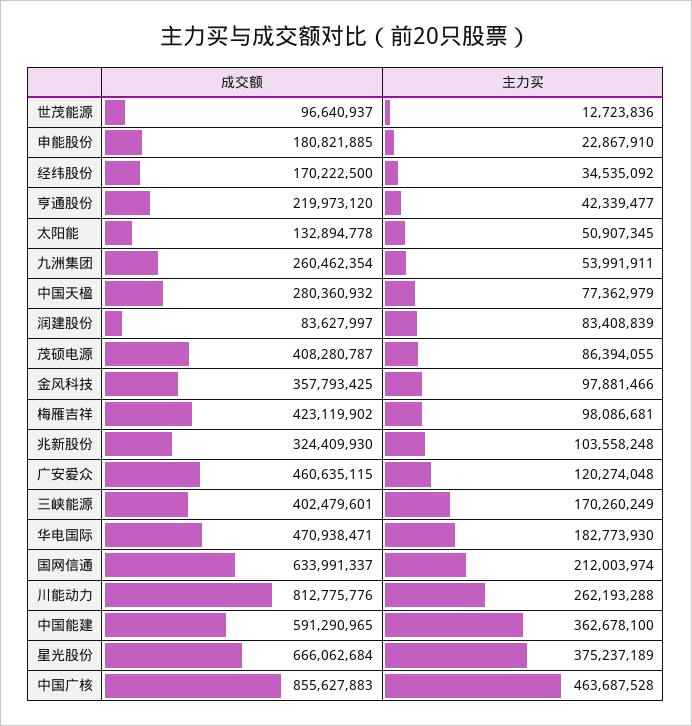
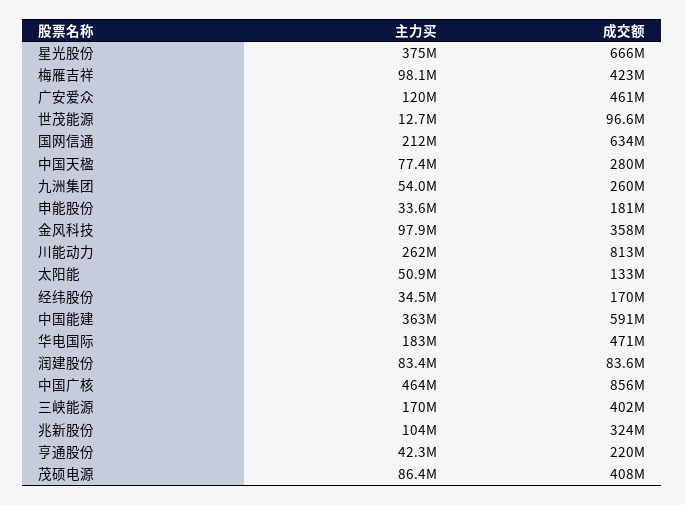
  {
    "成交额": {
      "世茂能源": 96640937,
      "申能股份": 180821885,
      "经纬股份": 170222500,
      "亨通股份": 219973120,
      "太阳能": 132894778,
      "九洲集团": 260462354,
      "中国天楹": 280360932,
      "润建股份": 83627997,
      "茂硕电源": 408280787,
      "金风科技": 357793425,
      "梅雁吉祥": 423119902,
      "兆新股份": 324409930,
      "广安爱众": 460635115,
      "三峡能源": 402479601,
      "华电国际": 470938471,
      "国网信通": 633991337,
      "川能动力": 812775776,
      "中国能建": 591290965,
      "星光股份": 666062684,
      "中国广核": 855627883
    },
    "主力买": {
      "世茂能源": 12723836,
-     "申能股份": 22867910,
+     "申能股份": 33600000,
      "经纬股份": 34535092,
      "亨通股份": 42339477,
      "太阳能": 50907345,
      "九洲集团": 53991911,
      "中国天楹": 77362979,
      "润建股份": 83408839,
      "茂硕电源": 86394055,
      "金风科技": 97881466,
      "梅雁吉祥": 98086681,
      "兆新股份": 103558248,
      "广安爱众": 120274048,
      "三峡能源": 170260249,
      "华电国际": 182773930,
      "国网信通": 212003974,
      "川能动力": 262193288,
      "中国能建": 362678100,
      "星光股份": 375237189,
      "中国广核": 463687528
    }
  }

